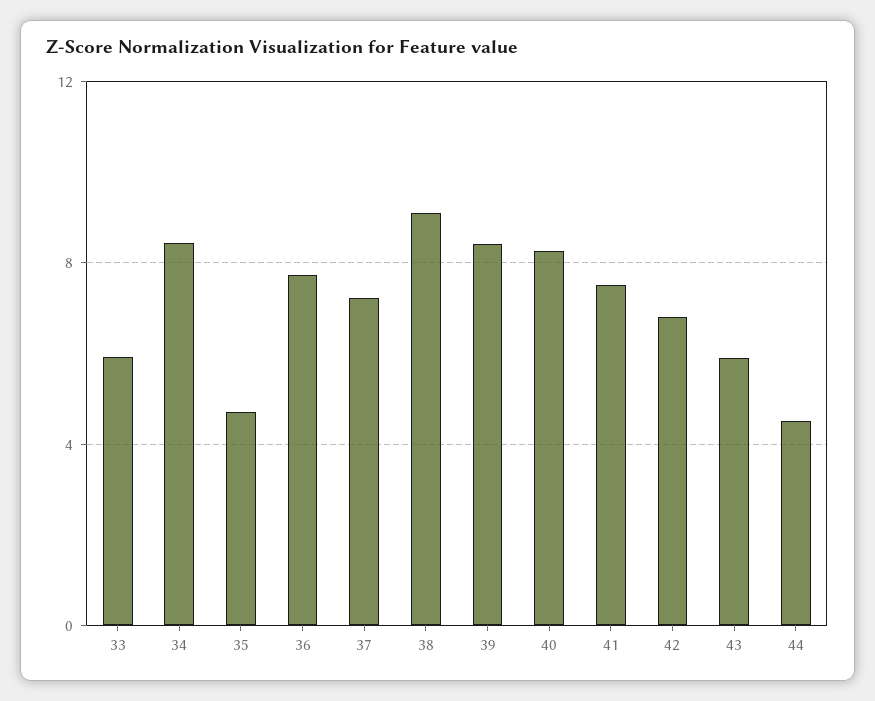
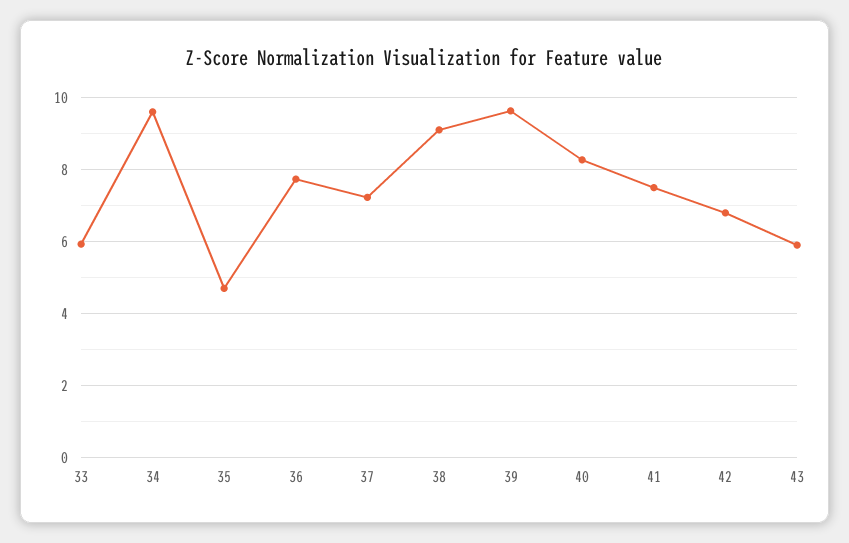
  {
    "33": 6,
-   "34": 8.5,
+   "34": 9.6,
    "35": 4.8,
    "36": 7.8,
    "37": 7.2,
    "38": 9.2,
-   "39": 8.5,
+   "39": 9.6,
    "40": 8.2,
    "41": 7.6,
    "42": 6.8,
-   "43": 6,
+   "43": 6
-   "44": 4.5
  }

